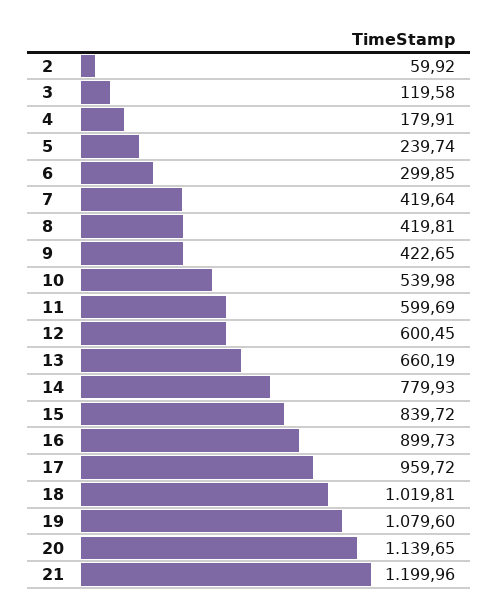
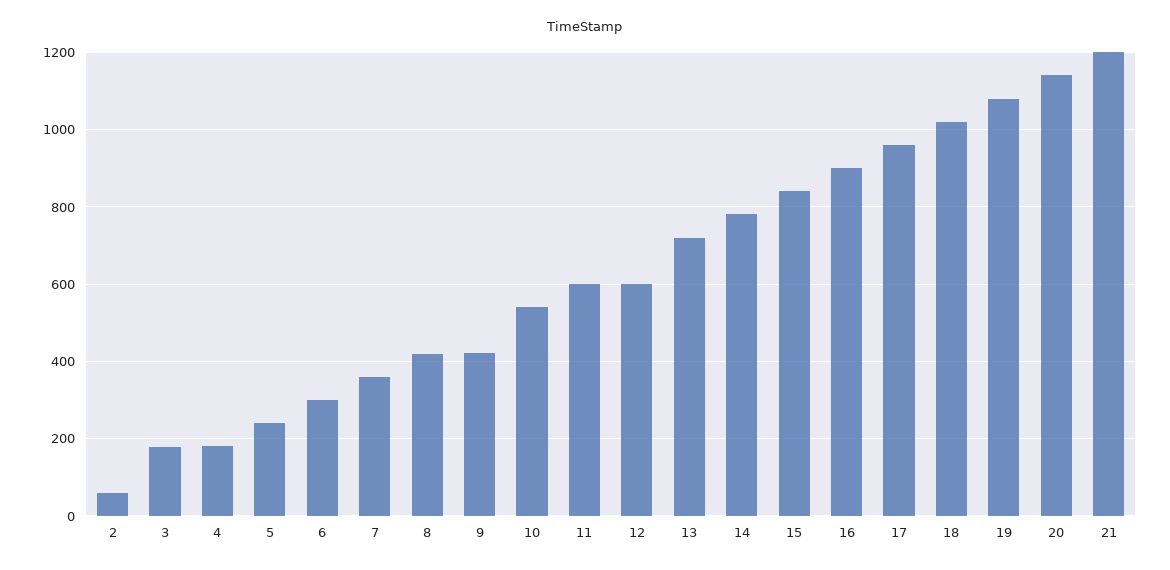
  {
    "2": 59.92,
-   "3": 119.58,
+   "3": 180,
    "4": 179.91,
    "5": 239.74,
    "6": 299.85,
-   "7": 419.64,
+   "7": 360,
    "8": 419.81,
    "9": 422.65,
    "10": 539.98,
    "11": 599.69,
    "12": 600.45,
-   "13": 660.19,
+   "13": 720,
    "14": 779.93,
    "15": 839.72,
    "16": 899.73,
    "17": 959.72,
    "18": 1019.81,
    "19": 1079.6,
    "20": 1139.65,
    "21": 1199.96
  }

